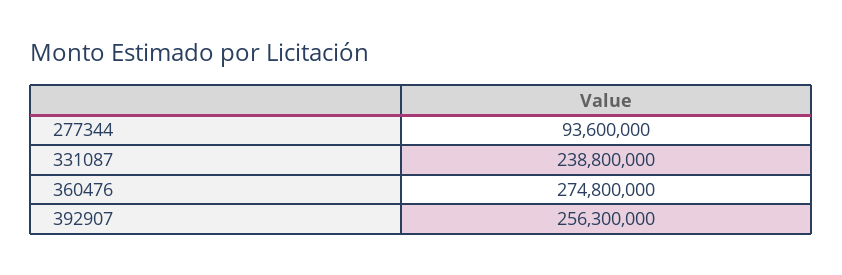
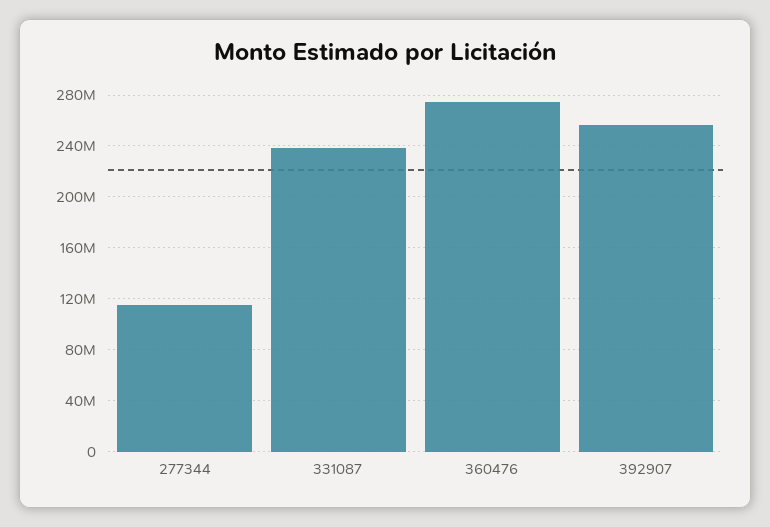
  {
-   "277344": 93600000,
+   "277344": 115000000,
    "331087": 238800000,
    "360476": 274800000,
    "392907": 256300000
  }

